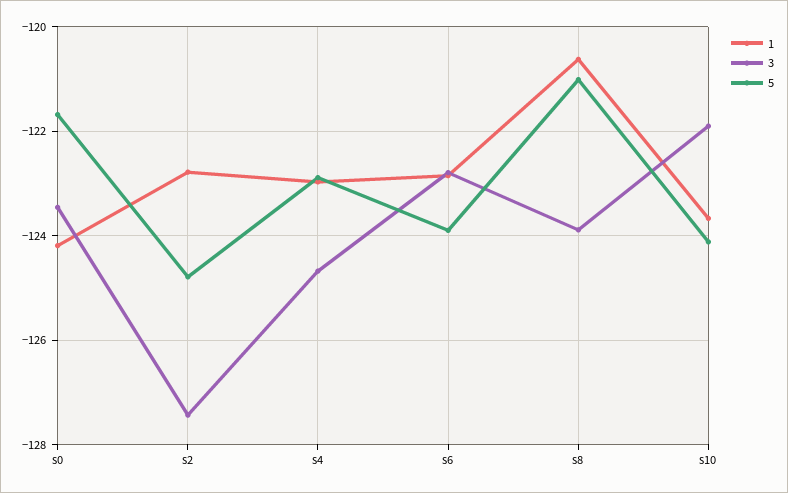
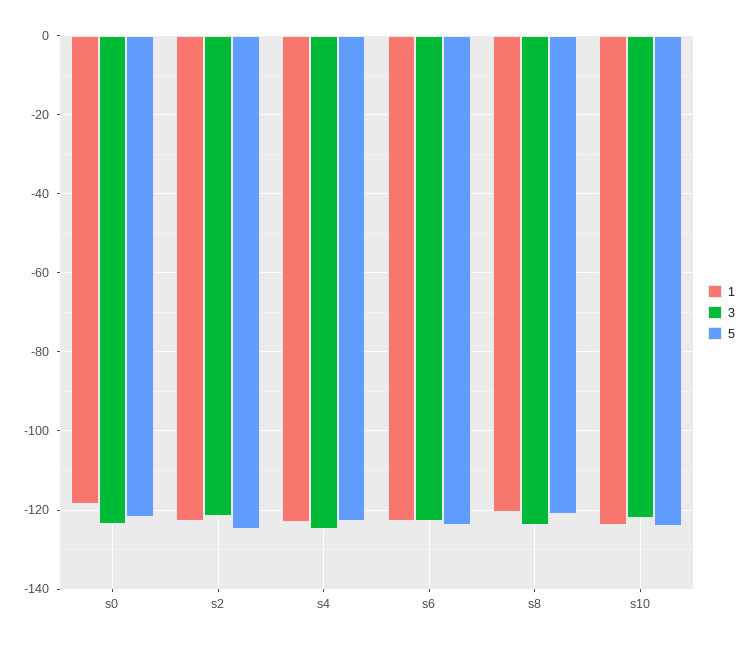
  {
    "1": {
-     "s0": -124.2,
+     "s0": -118,
      "s2": -122.8,
      "s4": -123,
      "s6": -122.8,
      "s8": -120.6,
      "s10": -123.6
    },
    "3": {
      "s0": -123.4,
-     "s2": -127.4,
+     "s2": -122,
      "s4": -124.6,
      "s6": -122.8,
      "s8": -123.8,
      "s10": -122
    },
    "5": {
      "s0": -121.6,
      "s2": -124.8,
      "s4": -122.8,
      "s6": -124,
      "s8": -121,
      "s10": -124.2
    }
  }

